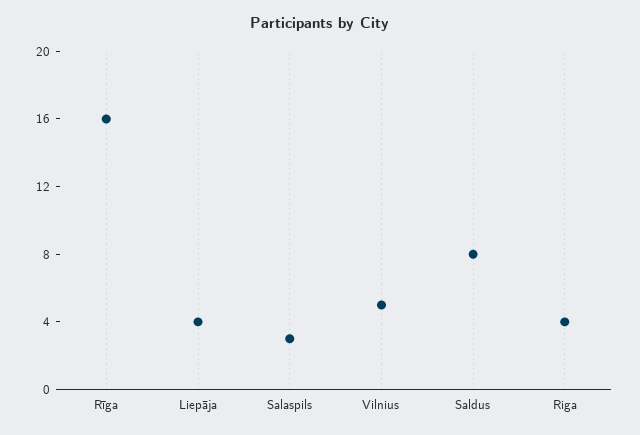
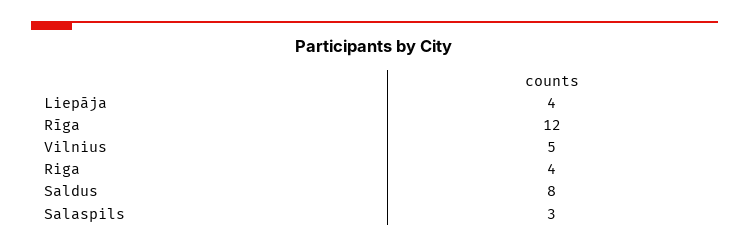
  {
-   "Rīga": 16,
+   "Rīga": 12,
    "Liepāja": 4,
    "Salaspils": 3,
    "Vilnius": 5,
    "Saldus": 8,
    "Riga": 4
  }

